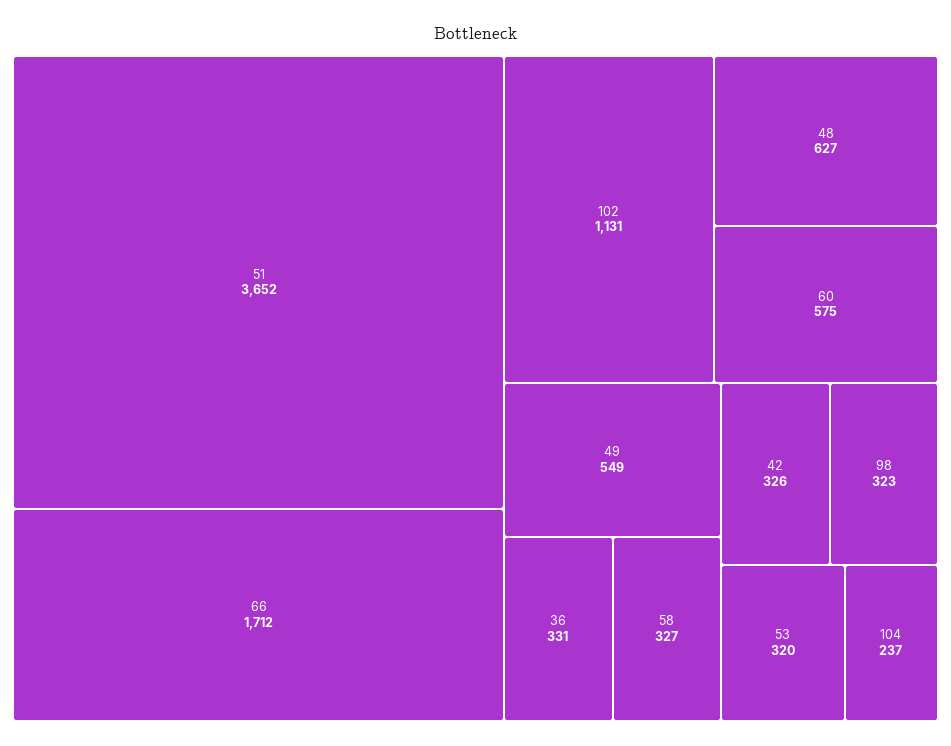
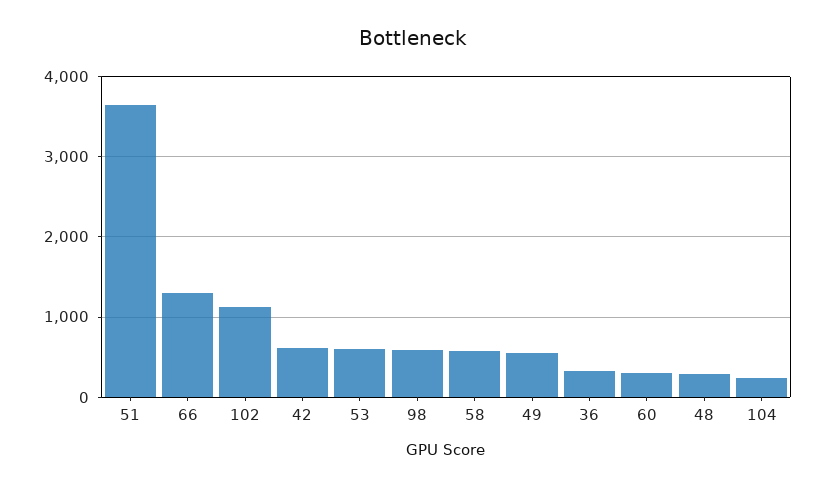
  {
    "51": 3652,
-   "66": 1712,
+   "66": 1300,
    "102": 1131,
-   "48": 627,
+   "48": 300,
-   "60": 575,
+   "60": 300,
    "49": 549,
    "36": 331,
-   "58": 327,
+   "58": 600,
-   "42": 326,
+   "42": 600,
-   "98": 323,
+   "98": 600,
-   "53": 320,
+   "53": 600,
    "104": 237
  }

